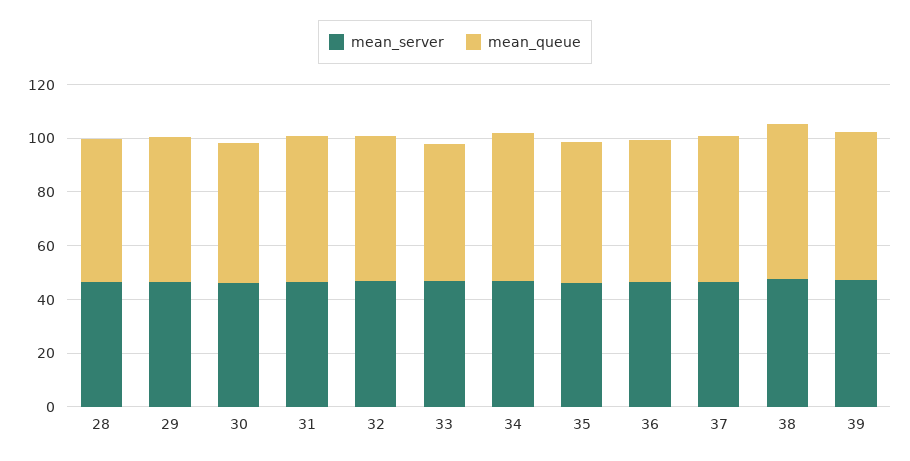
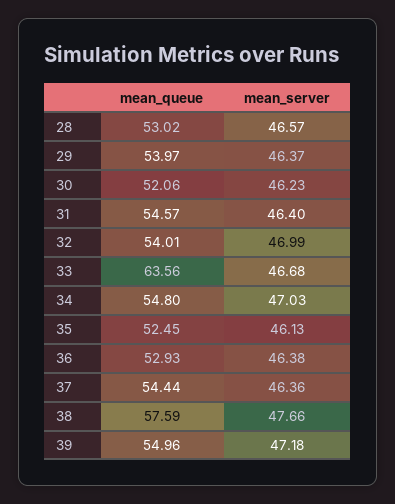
  {
    "mean_server": {
      "28": 46.57,
      "29": 46.37,
      "30": 46.23,
      "31": 46.4,
      "32": 46.99,
      "33": 46.68,
      "34": 47.03,
      "35": 46.13,
      "36": 46.38,
      "37": 46.36,
      "38": 47.66,
      "39": 47.18
    },
    "mean_queue": {
      "28": 53.02,
      "29": 53.97,
      "30": 52.06,
      "31": 54.57,
      "32": 54.01,
-     "33": 50,
+     "33": 63.56,
      "34": 54.8,
      "35": 52.45,
      "36": 52.93,
      "37": 54.44,
      "38": 57.59,
      "39": 54.96
    }
  }

